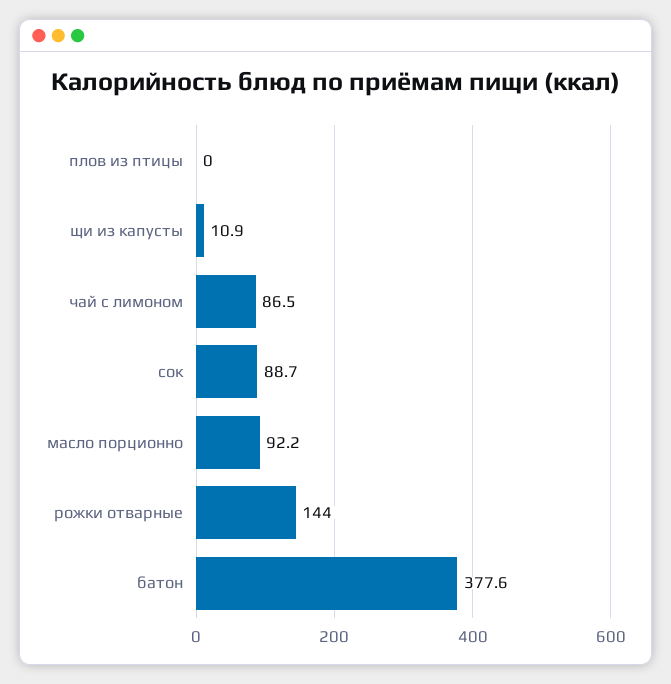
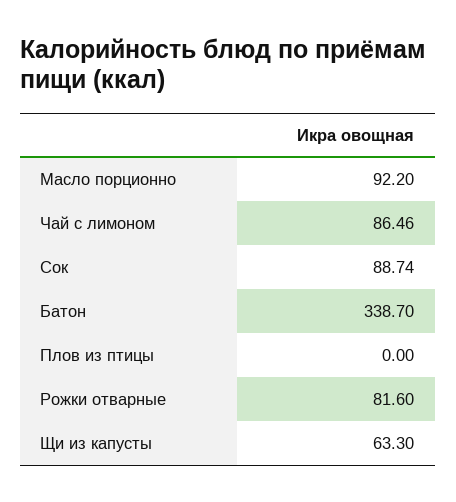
  {
    "плов из птицы": 0,
-   "щи из капусты": 10.9,
+   "щи из капусты": 63.3,
    "чай с лимоном": 86.46,
    "сок": 88.74,
    "масло порционно": 92.2,
-   "рожки отварные": 144,
+   "рожки отварные": 81.6,
-   "батон": 377.6
+   "батон": 338.7
  }

